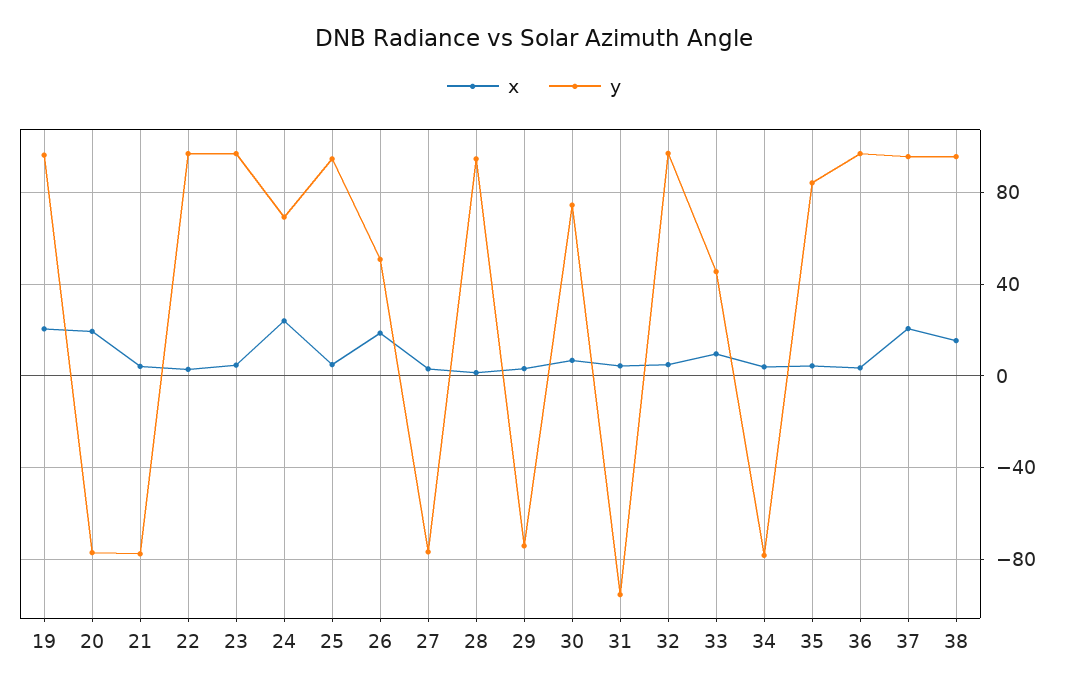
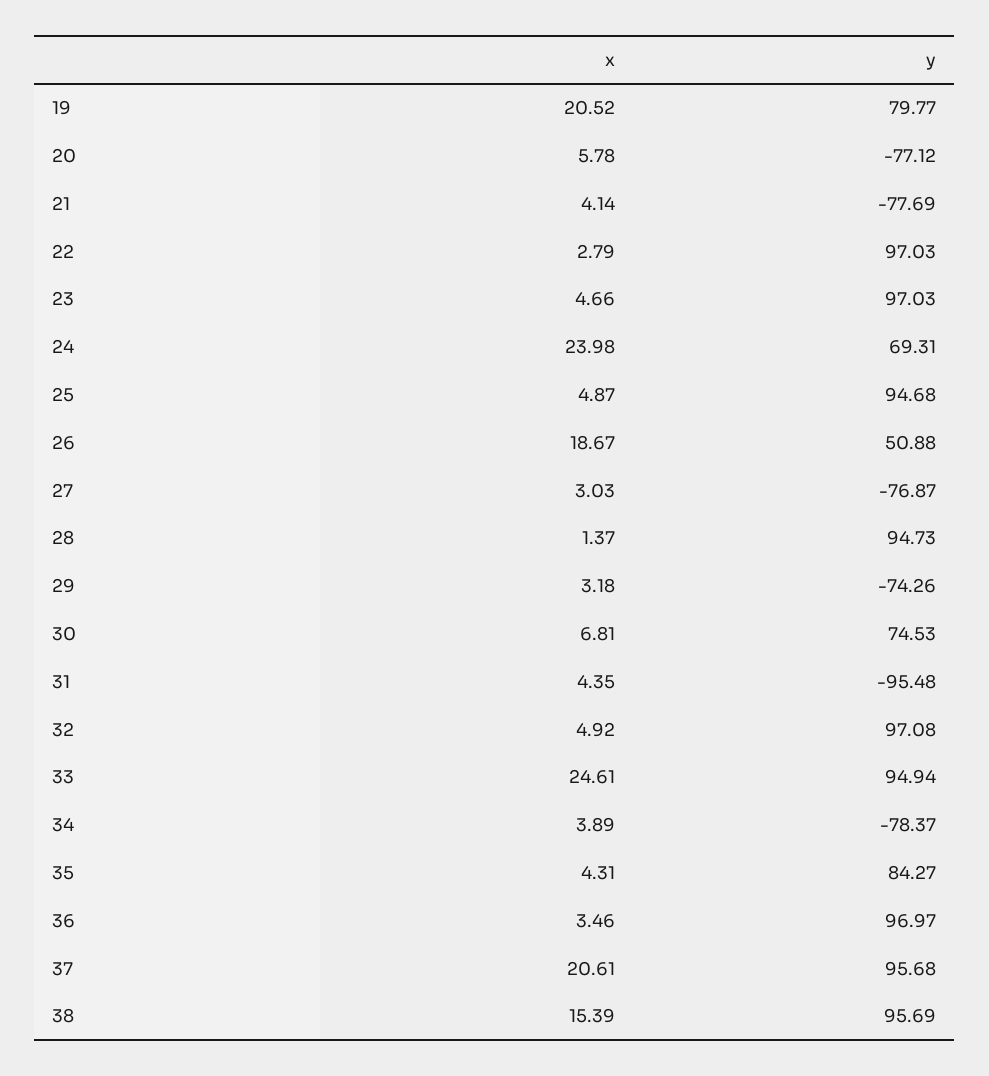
  {
    "x": {
      "19": 20.52,
-     "20": 20,
+     "20": 5.78,
      "21": 4.14,
      "22": 2.79,
      "23": 4.66,
      "24": 23.98,
      "25": 4.87,
      "26": 18.67,
      "27": 3.03,
      "28": 1.37,
      "29": 3.18,
      "30": 6.81,
      "31": 4.35,
      "32": 4.92,
-     "33": 10,
+     "33": 24.61,
      "34": 3.89,
      "35": 4.31,
      "36": 3.46,
      "37": 20.61,
      "38": 15.39
    },
    "y": {
-     "19": 95,
+     "19": 79.77,
      "20": -77.12,
      "21": -77.69,
      "22": 97.03,
      "23": 97.03,
      "24": 69.31,
      "25": 94.68,
      "26": 50.88,
      "27": -76.87,
      "28": 94.73,
      "29": -74.26,
      "30": 74.53,
      "31": -95.48,
      "32": 97.08,
-     "33": 45,
+     "33": 94.94,
      "34": -78.37,
      "35": 84.27,
      "36": 96.97,
      "37": 95.68,
      "38": 95.69
    }
  }

